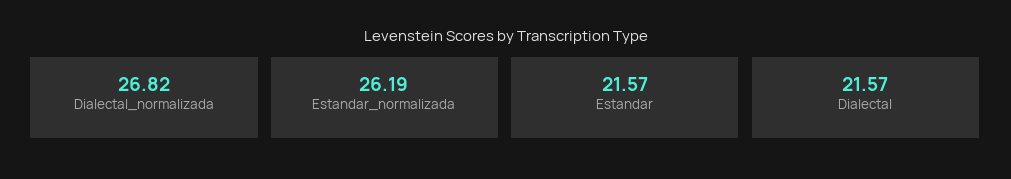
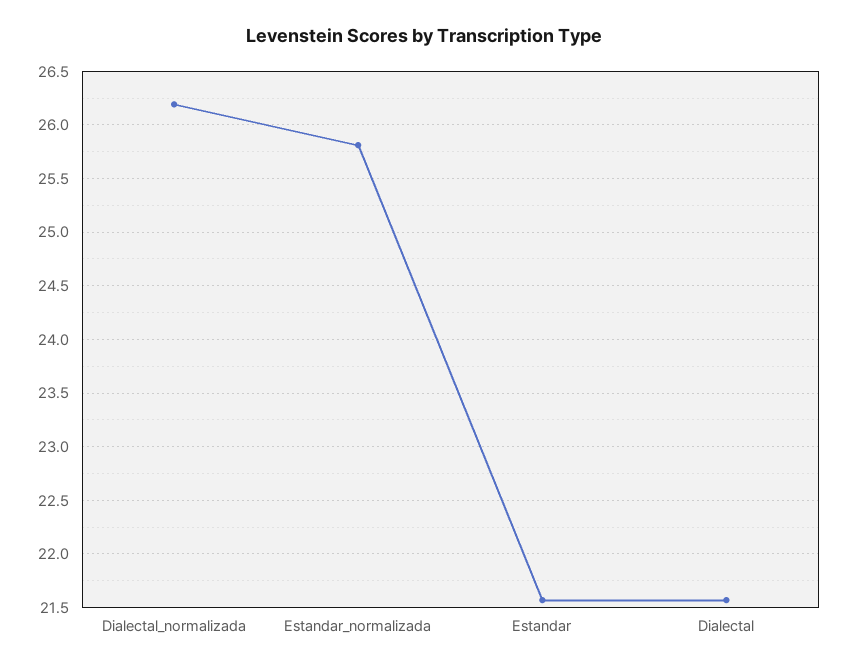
  {
-   "Dialectal_normalizada": 26.82,
+   "Dialectal_normalizada": 26.2,
-   "Estandar_normalizada": 26.19,
+   "Estandar_normalizada": 25.8,
    "Estandar": 21.57,
    "Dialectal": 21.57
  }

